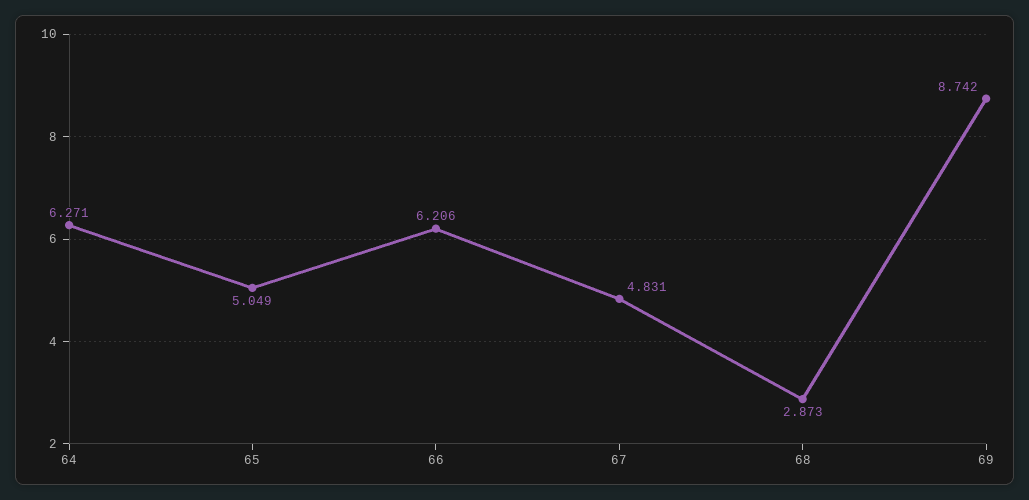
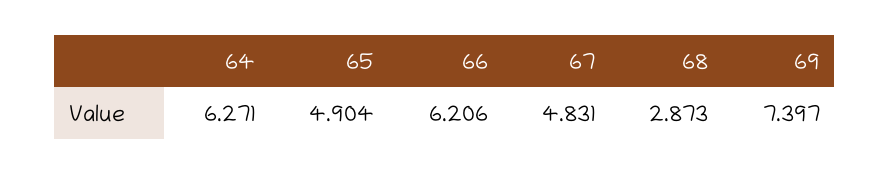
  {
    "64": 6.271,
-   "65": 5.049,
+   "65": 4.904,
    "66": 6.206,
    "67": 4.831,
    "68": 2.873,
-   "69": 8.742
+   "69": 7.397
  }

